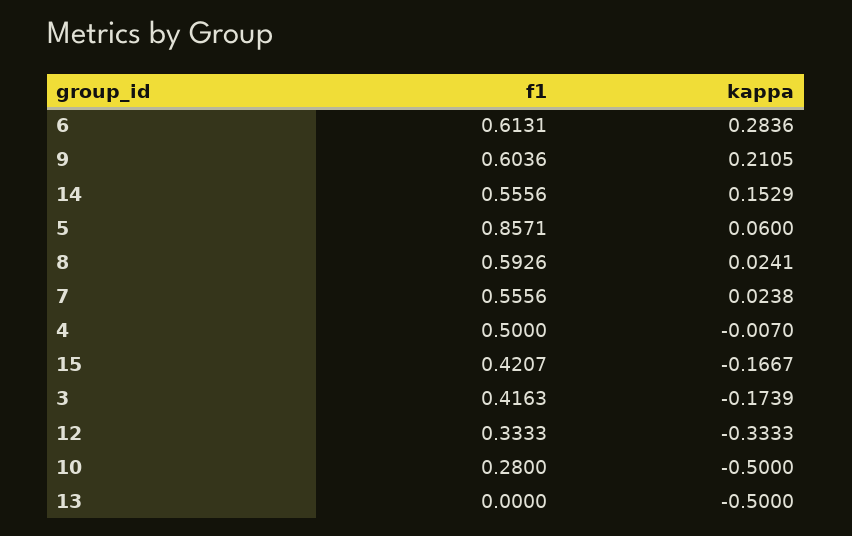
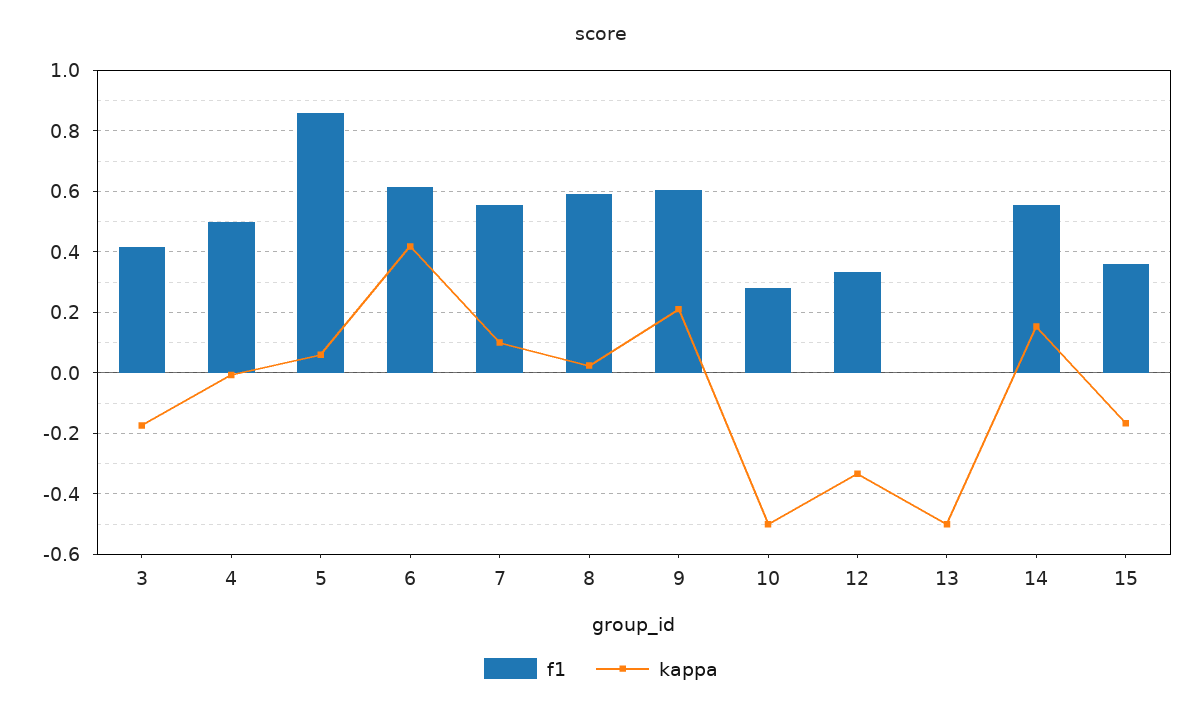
  {
    "f1": {
      "6": 0.6131,
      "9": 0.6036,
      "14": 0.5556,
      "5": 0.8571,
      "8": 0.5926,
      "7": 0.5556,
      "4": 0.5,
-     "15": 0.4207,
+     "15": 0.36,
      "3": 0.4163,
      "12": 0.3333,
      "10": 0.28,
      "13": 0
    },
    "kappa": {
-     "6": 0.2836,
+     "6": 0.42,
      "9": 0.2105,
      "14": 0.1529,
      "5": 0.06,
      "8": 0.0241,
-     "7": 0.0238,
+     "7": 0.1,
      "4": -0.007,
      "15": -0.1667,
      "3": -0.1739,
      "12": -0.3333,
      "10": -0.5,
      "13": -0.5
    }
  }

